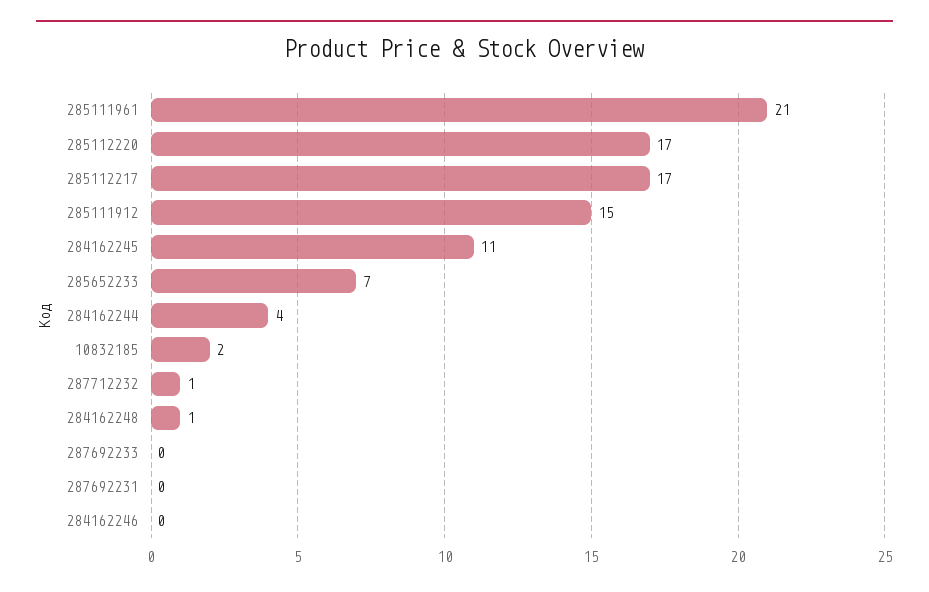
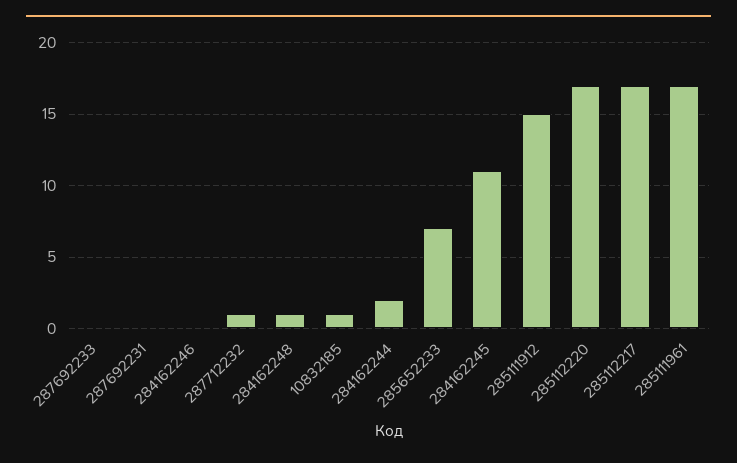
  {
-   "285111961": 21,
+   "285111961": 17,
    "285112220": 17,
    "285112217": 17,
    "285111912": 15,
    "284162245": 11,
    "285652233": 7,
-   "284162244": 4,
+   "284162244": 2,
-   "10832185": 2,
+   "10832185": 1,
    "287712232": 1,
    "284162248": 1,
    "287692233": 0,
    "287692231": 0,
    "284162246": 0
  }

